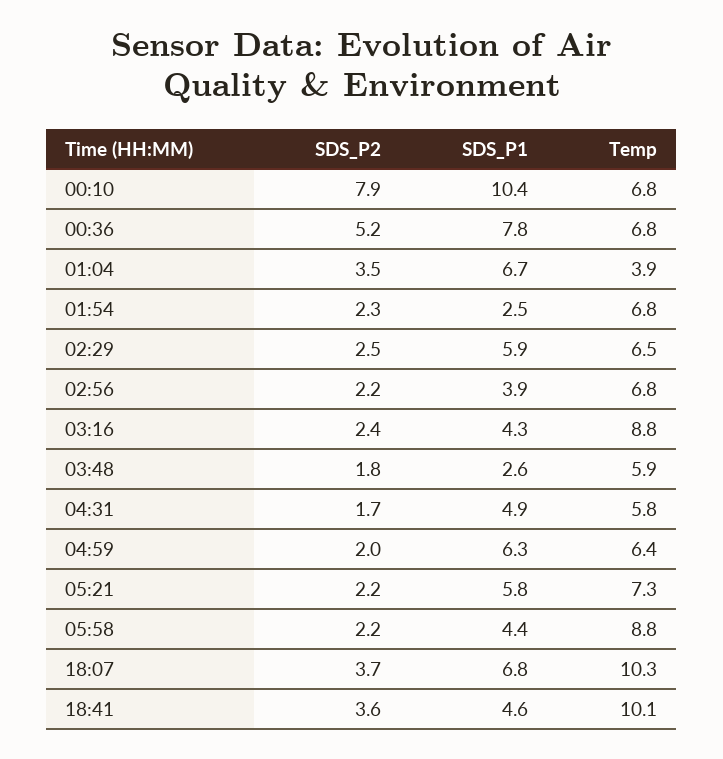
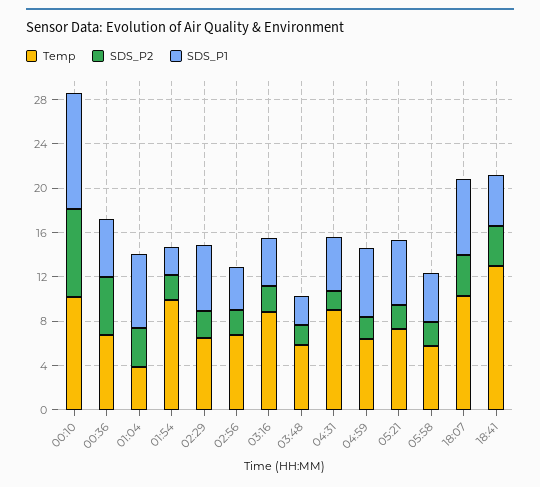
  {
    "SDS_P2": {
      "00:10": 7.9,
      "00:36": 5.2,
      "01:04": 3.5,
      "01:54": 2.3,
      "02:29": 2.5,
      "02:56": 2.2,
      "03:16": 2.4,
      "03:48": 1.8,
      "04:31": 1.7,
      "04:59": 2,
      "05:21": 2.2,
      "05:58": 2.2,
      "18:07": 3.7,
      "18:41": 3.6
    },
    "SDS_P1": {
      "00:10": 10.4,
-     "00:36": 7.8,
+     "00:36": 5,
      "01:04": 6.7,
      "01:54": 2.5,
      "02:29": 5.9,
      "02:56": 3.9,
      "03:16": 4.3,
      "03:48": 2.6,
      "04:31": 4.9,
      "04:59": 6.3,
      "05:21": 5.8,
      "05:58": 4.4,
      "18:07": 6.8,
      "18:41": 4.6
    },
    "Temp": {
-     "00:10": 6.8,
+     "00:10": 10,
      "00:36": 6.8,
      "01:04": 3.9,
-     "01:54": 6.8,
+     "01:54": 10,
      "02:29": 6.5,
      "02:56": 6.8,
      "03:16": 8.8,
      "03:48": 5.9,
-     "04:31": 5.8,
+     "04:31": 9,
      "04:59": 6.4,
      "05:21": 7.3,
-     "05:58": 8.8,
+     "05:58": 6,
      "18:07": 10.3,
-     "18:41": 10.1
+     "18:41": 13
    }
  }

